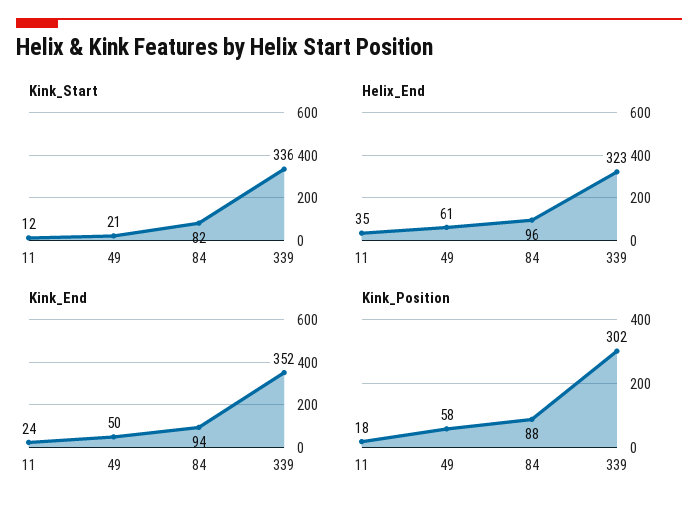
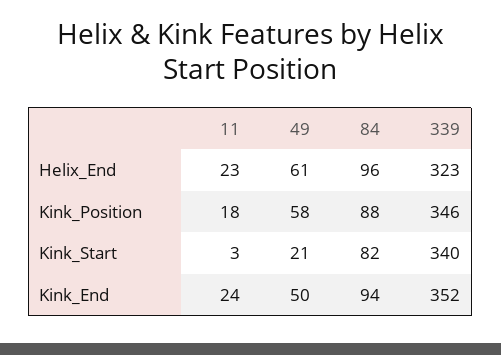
  {
    "Kink_Start": {
-     "11": 12,
+     "11": 3,
      "49": 21,
      "84": 82,
-     "339": 336
+     "339": 340
    },
    "Helix_End": {
-     "11": 35,
+     "11": 23,
      "49": 61,
      "84": 96,
      "339": 323
    },
    "Kink_End": {
      "11": 24,
      "49": 50,
      "84": 94,
      "339": 352
    },
    "Kink_Position": {
      "11": 18,
      "49": 58,
      "84": 88,
-     "339": 302
+     "339": 346
    }
  }

